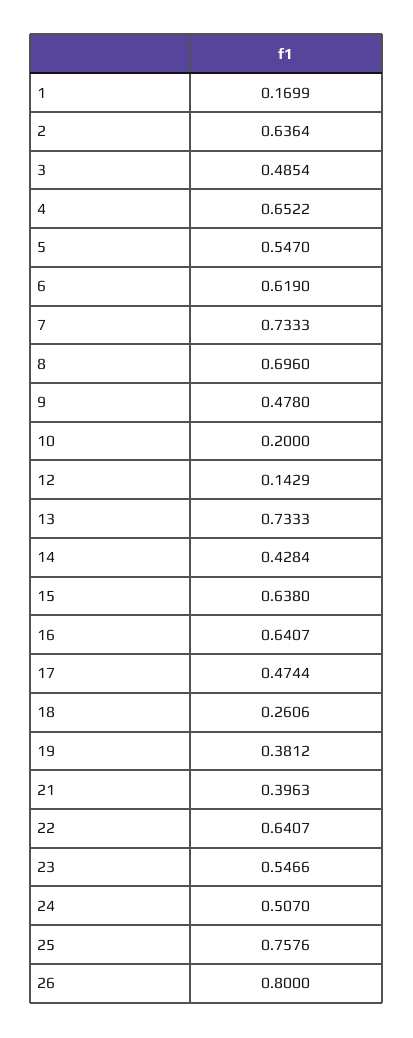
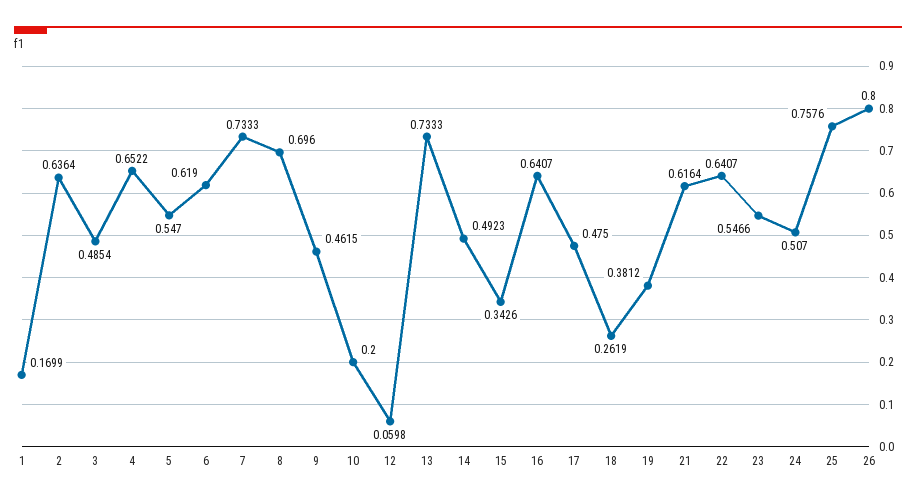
  {
    "1": 0.1699,
    "2": 0.6364,
    "3": 0.4854,
    "4": 0.6522,
    "5": 0.547,
    "6": 0.619,
    "7": 0.7333,
    "8": 0.696,
-   "9": 0.478,
+   "9": 0.4615,
    "10": 0.2,
-   "12": 0.1429,
+   "12": 0.0598,
    "13": 0.7333,
-   "14": 0.4284,
+   "14": 0.4923,
-   "15": 0.638,
+   "15": 0.3426,
    "16": 0.6407,
-   "17": 0.4744,
+   "17": 0.475,
-   "18": 0.2606,
+   "18": 0.2619,
    "19": 0.3812,
-   "21": 0.3963,
+   "21": 0.6164,
    "22": 0.6407,
    "23": 0.5466,
    "24": 0.507,
    "25": 0.7576,
    "26": 0.8
  }

